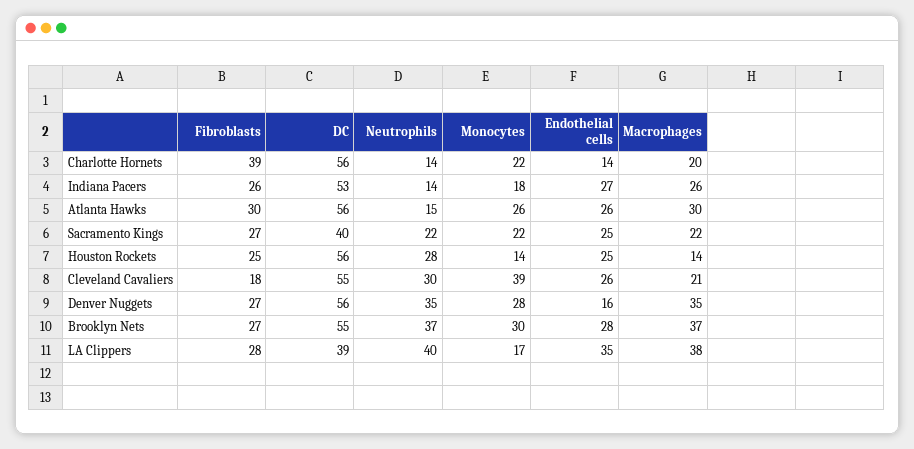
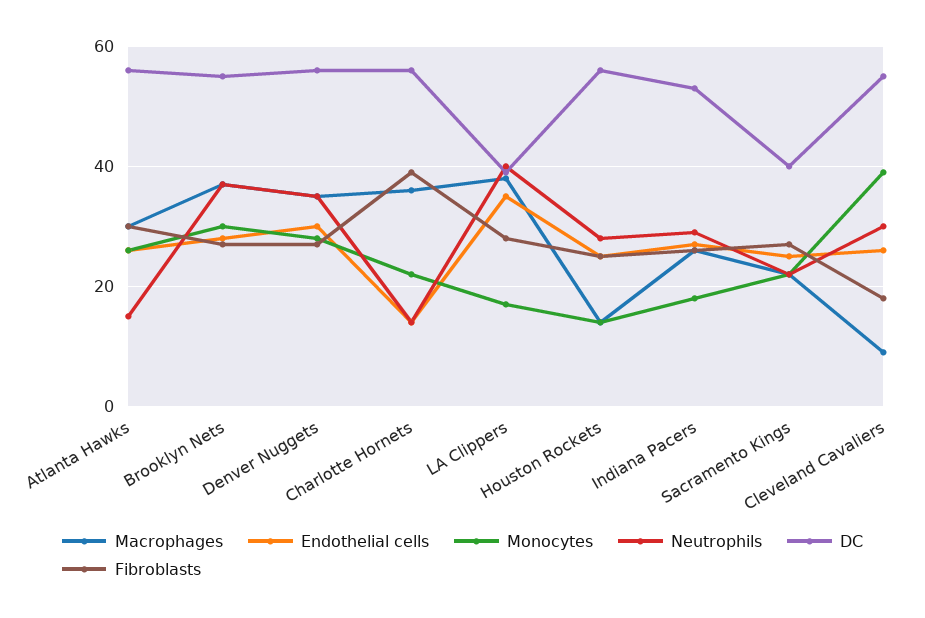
  {
    "Fibroblasts": {
      "Charlotte Hornets": 39,
      "Indiana Pacers": 26,
      "Atlanta Hawks": 30,
      "Sacramento Kings": 27,
      "Houston Rockets": 25,
      "Cleveland Cavaliers": 18,
      "Denver Nuggets": 27,
      "Brooklyn Nets": 27,
      "LA Clippers": 28
    },
    "DC": {
      "Charlotte Hornets": 56,
      "Indiana Pacers": 53,
      "Atlanta Hawks": 56,
      "Sacramento Kings": 40,
      "Houston Rockets": 56,
      "Cleveland Cavaliers": 55,
      "Denver Nuggets": 56,
      "Brooklyn Nets": 55,
      "LA Clippers": 39
    },
    "Neutrophils": {
      "Charlotte Hornets": 14,
-     "Indiana Pacers": 14,
+     "Indiana Pacers": 30,
      "Atlanta Hawks": 15,
      "Sacramento Kings": 22,
      "Houston Rockets": 28,
      "Cleveland Cavaliers": 30,
      "Denver Nuggets": 35,
      "Brooklyn Nets": 37,
      "LA Clippers": 40
    },
    "Monocytes": {
      "Charlotte Hornets": 22,
      "Indiana Pacers": 18,
      "Atlanta Hawks": 26,
      "Sacramento Kings": 22,
      "Houston Rockets": 14,
      "Cleveland Cavaliers": 39,
      "Denver Nuggets": 28,
      "Brooklyn Nets": 30,
      "LA Clippers": 17
    },
    "Endothelial cells": {
      "Charlotte Hornets": 14,
      "Indiana Pacers": 27,
      "Atlanta Hawks": 26,
      "Sacramento Kings": 25,
      "Houston Rockets": 25,
      "Cleveland Cavaliers": 26,
-     "Denver Nuggets": 16,
+     "Denver Nuggets": 30,
      "Brooklyn Nets": 28,
      "LA Clippers": 35
    },
    "Macrophages": {
-     "Charlotte Hornets": 20,
+     "Charlotte Hornets": 35,
      "Indiana Pacers": 26,
      "Atlanta Hawks": 30,
      "Sacramento Kings": 22,
      "Houston Rockets": 14,
-     "Cleveland Cavaliers": 21,
+     "Cleveland Cavaliers": 10,
      "Denver Nuggets": 35,
      "Brooklyn Nets": 37,
      "LA Clippers": 38
    }
  }

